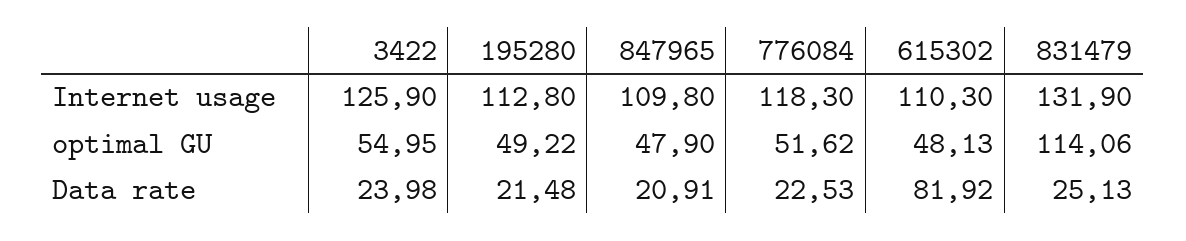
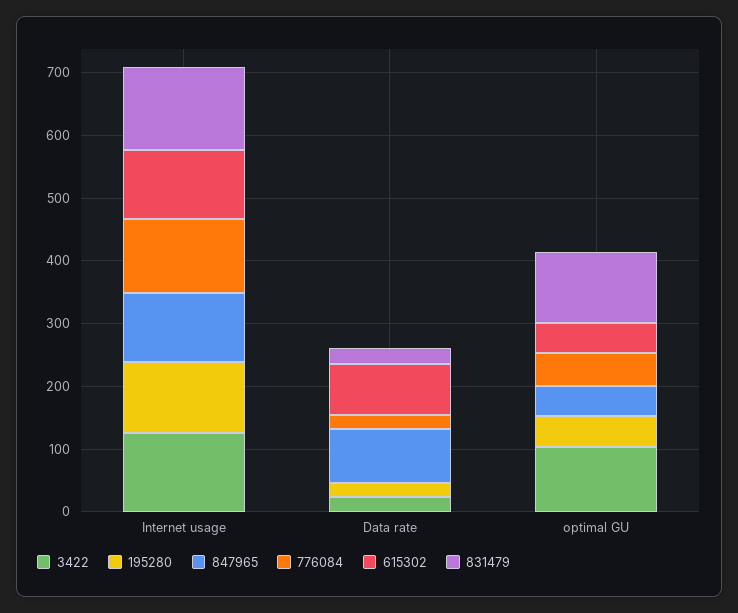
  {
    "3422": {
      "Internet usage": 125.9,
-     "optimal GU": 54.95,
+     "optimal GU": 100,
      "Data rate": 23.98
    },
    "195280": {
      "Internet usage": 112.8,
      "optimal GU": 49.22,
      "Data rate": 21.48
    },
    "847965": {
      "Internet usage": 109.8,
      "optimal GU": 47.9,
-     "Data rate": 20.91
+     "Data rate": 80
    },
    "776084": {
      "Internet usage": 118.3,
      "optimal GU": 51.62,
      "Data rate": 22.53
    },
    "615302": {
      "Internet usage": 110.3,
      "optimal GU": 48.13,
      "Data rate": 81.92
    },
    "831479": {
      "Internet usage": 131.9,
      "optimal GU": 114.06,
      "Data rate": 25.13
    }
  }

